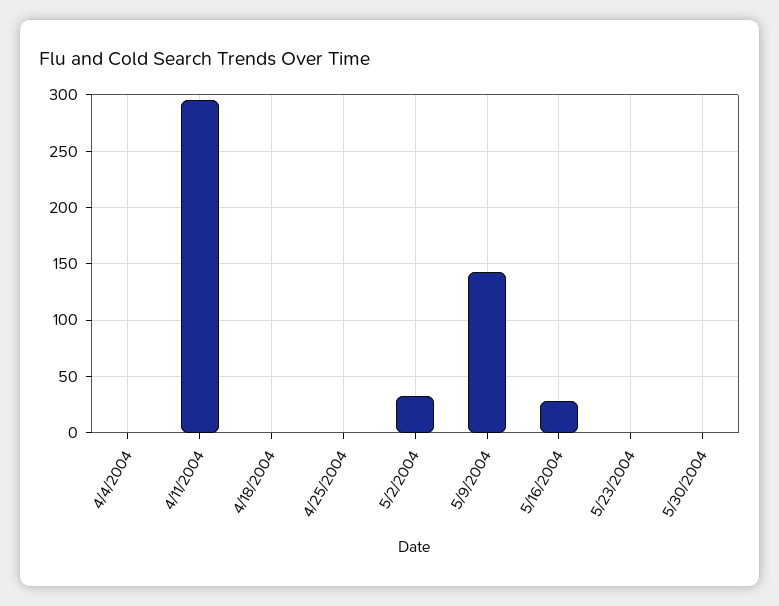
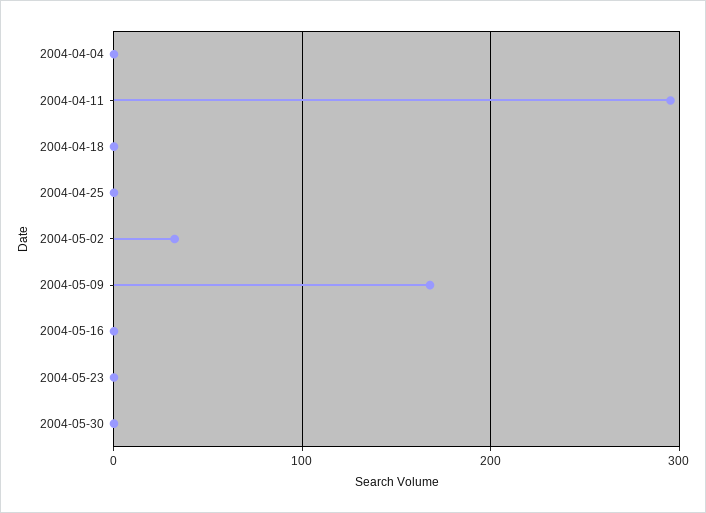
  {
    "4/4/2004": 0,
    "4/11/2004": 300,
    "4/18/2004": 0,
    "4/25/2004": 0,
    "5/2/2004": 30,
-   "5/9/2004": 140,
+   "5/9/2004": 170,
-   "5/16/2004": 30,
+   "5/16/2004": 0,
    "5/23/2004": 0,
    "5/30/2004": 0
  }

